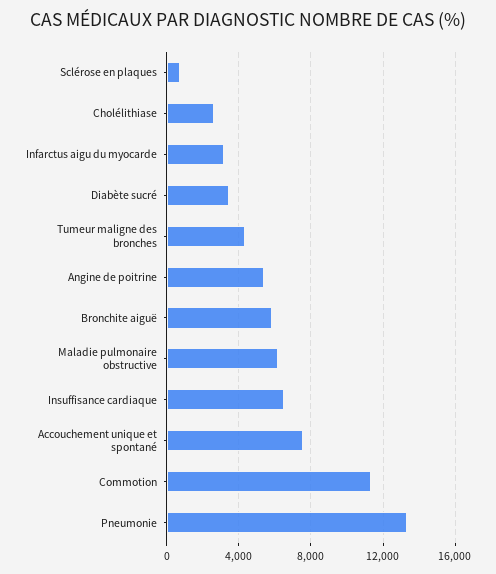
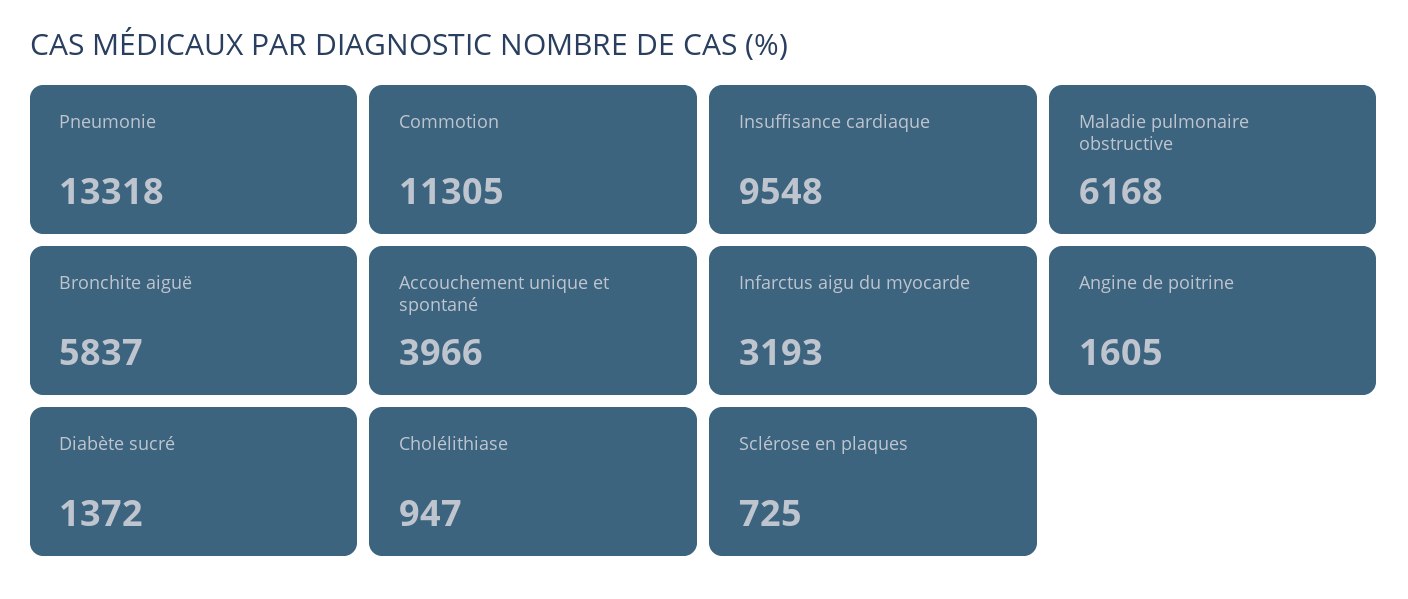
  {
    "Sclérose en plaques": 725,
-   "Cholélithiase": 2500,
+   "Cholélithiase": 947,
    "Infarctus aigu du myocarde": 3193,
-   "Diabète sucré": 3500,
+   "Diabète sucré": 1372,
-   "Tumeur maligne des bronches": 4500,
-   "Angine de poitrine": 5500,
+   "Angine de poitrine": 1605,
    "Bronchite aiguë": 5837,
    "Maladie pulmonaire obstructive": 6168,
-   "Insuffisance cardiaque": 6500,
+   "Insuffisance cardiaque": 9548,
-   "Accouchement unique et spontané": 7500,
+   "Accouchement unique et spontané": 3966,
    "Commotion": 11305,
    "Pneumonie": 13318
  }

